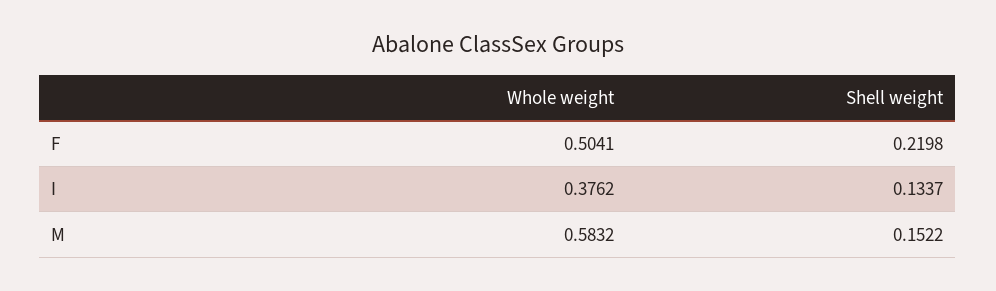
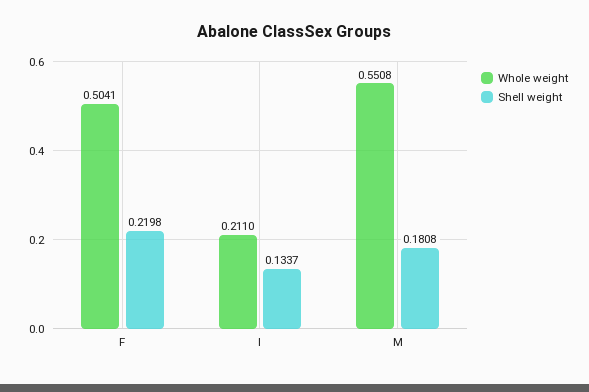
  {
    "Whole weight": {
      "F": 0.5041,
-     "I": 0.3762,
+     "I": 0.211,
-     "M": 0.5832
+     "M": 0.5508
    },
    "Shell weight": {
      "F": 0.2198,
      "I": 0.1337,
-     "M": 0.1522
+     "M": 0.1808
    }
  }

